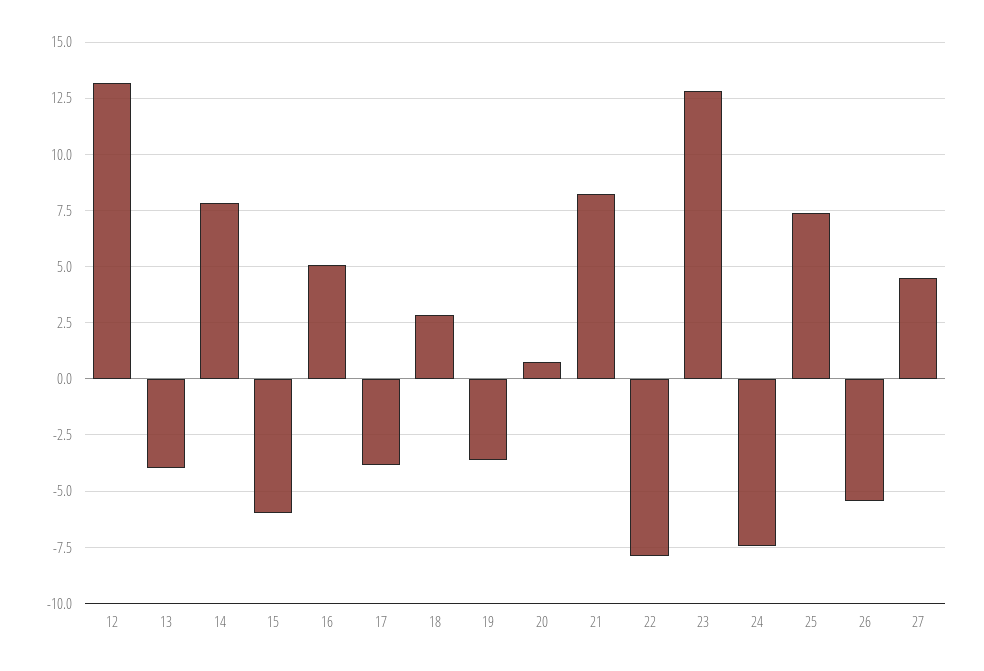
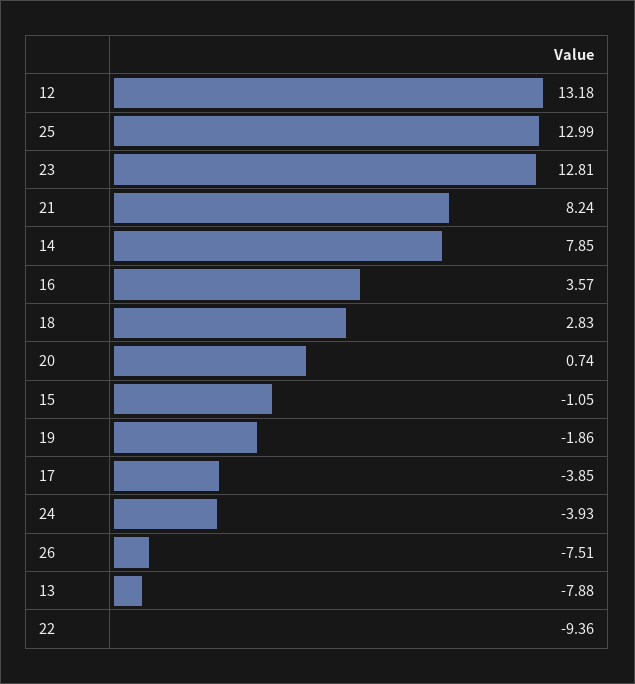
  {
    "12": 13.18,
-   "13": -4,
+   "13": -7.88,
    "14": 7.85,
-   "15": -6,
+   "15": -1.05,
-   "16": 5,
+   "16": 3.57,
    "17": -3.85,
    "18": 2.83,
-   "19": -3.5,
+   "19": -1.86,
    "20": 0.74,
    "21": 8.24,
-   "22": -8,
+   "22": -9.36,
    "23": 12.81,
-   "24": -7.5,
+   "24": -3.93,
-   "25": 7.5,
+   "25": 12.99,
-   "26": -5.5,
+   "26": -7.51
-   "27": 4.5
  }

